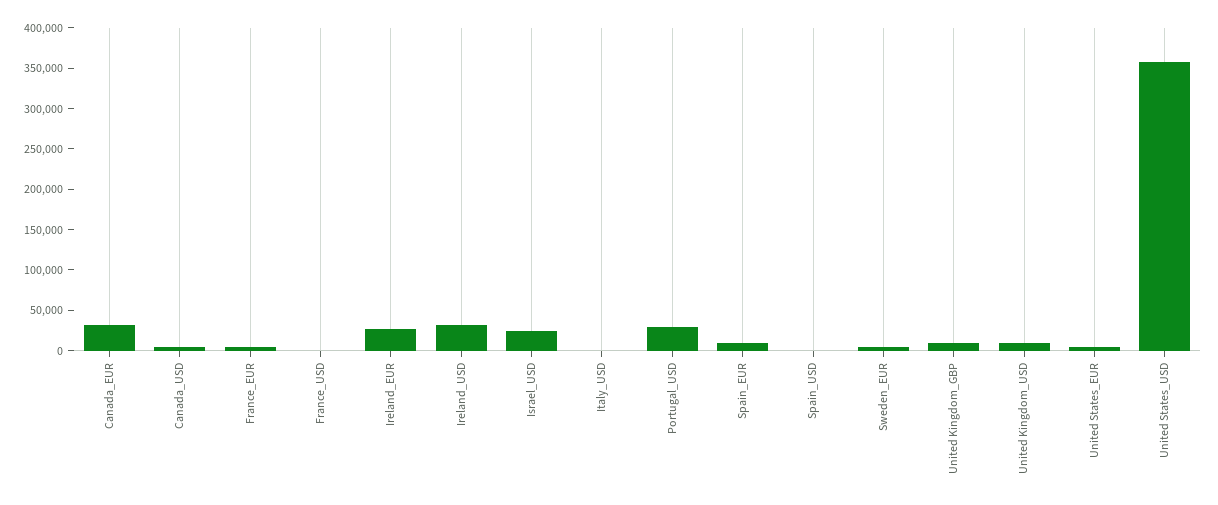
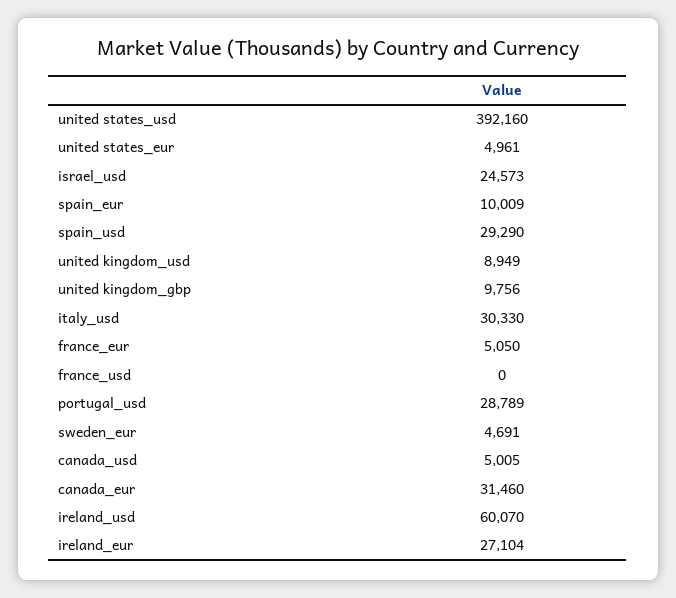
  {
    "Canada_EUR": 31460,
    "Canada_USD": 5005,
    "France_EUR": 5050,
    "France_USD": 0,
    "Ireland_EUR": 27104,
-   "Ireland_USD": 30000,
+   "Ireland_USD": 60070,
    "Israel_USD": 24573,
-   "Italy_USD": 0,
+   "Italy_USD": 30330,
    "Portugal_USD": 28789,
    "Spain_EUR": 10009,
-   "Spain_USD": 0,
+   "Spain_USD": 29290,
    "Sweden_EUR": 4691,
    "United Kingdom_GBP": 9756,
    "United Kingdom_USD": 8949,
    "United States_EUR": 4961,
-   "United States_USD": 360000
+   "United States_USD": 392160
  }

